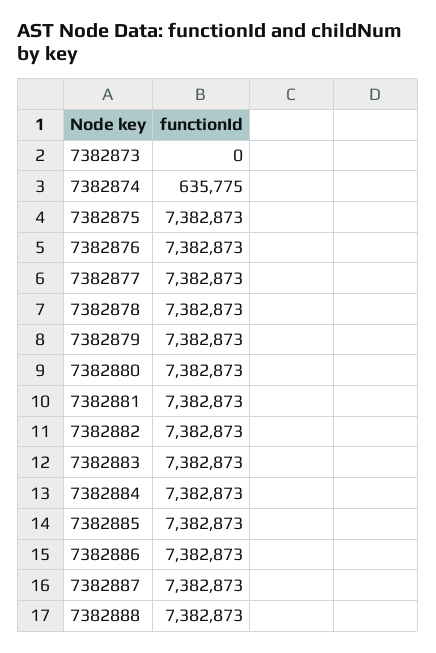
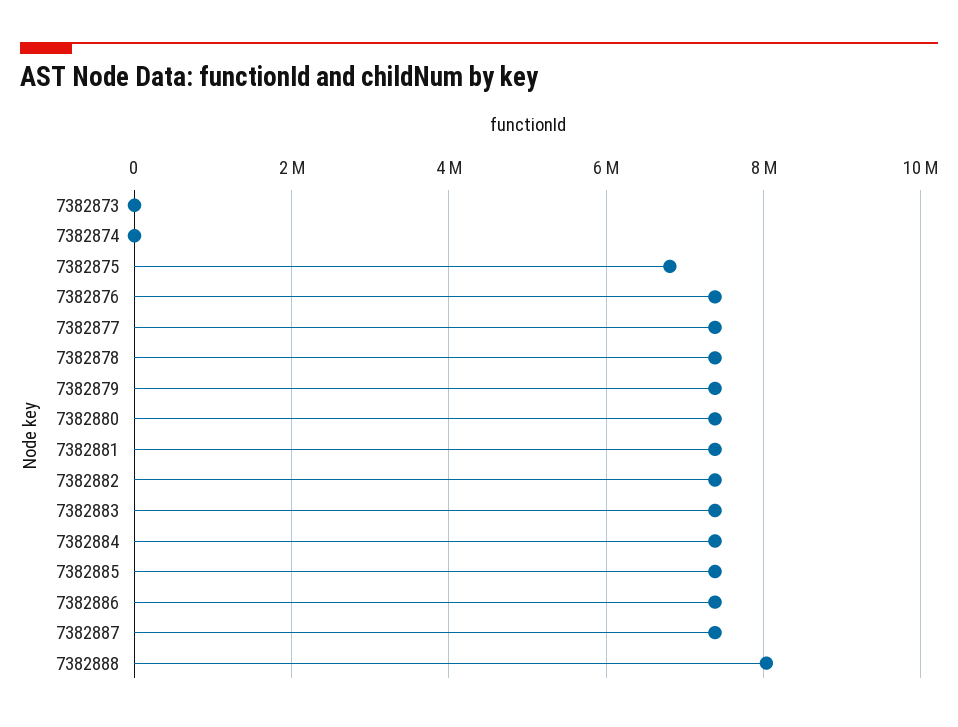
  {
    "7382873": 0,
-   "7382874": 635775,
+   "7382874": 0,
-   "7382875": 7382873,
+   "7382875": 6800000,
    "7382876": 7382873,
    "7382877": 7382873,
    "7382878": 7382873,
    "7382879": 7382873,
    "7382880": 7382873,
    "7382881": 7382873,
    "7382882": 7382873,
    "7382883": 7382873,
    "7382884": 7382873,
    "7382885": 7382873,
    "7382886": 7382873,
    "7382887": 7382873,
-   "7382888": 7382873
+   "7382888": 8000000
  }

